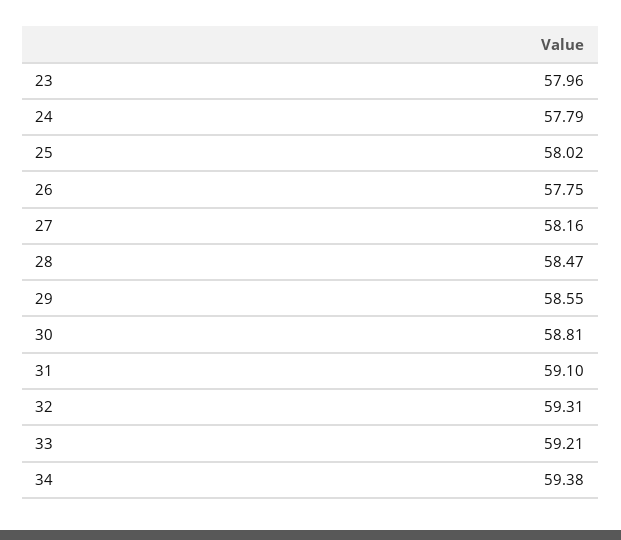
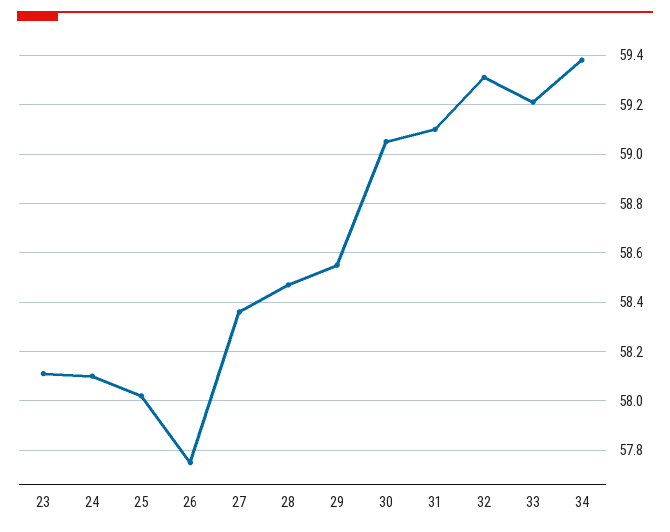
  {
-   "23": 57.96,
+   "23": 58.1,
-   "24": 57.79,
+   "24": 58.1,
    "25": 58.02,
    "26": 57.75,
-   "27": 58.16,
+   "27": 58.35,
    "28": 58.47,
    "29": 58.55,
-   "30": 58.81,
+   "30": 59.05,
    "31": 59.1,
    "32": 59.31,
    "33": 59.21,
    "34": 59.38
  }

